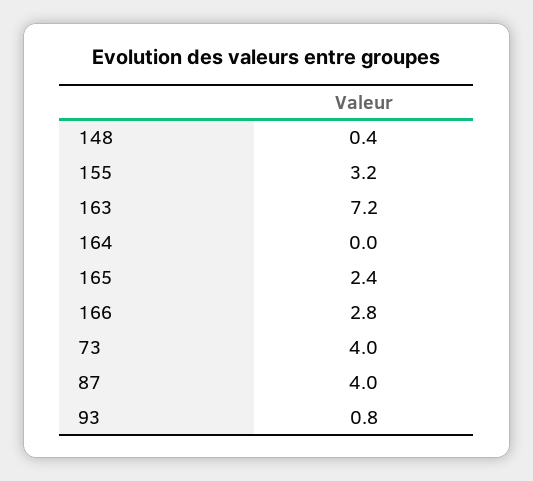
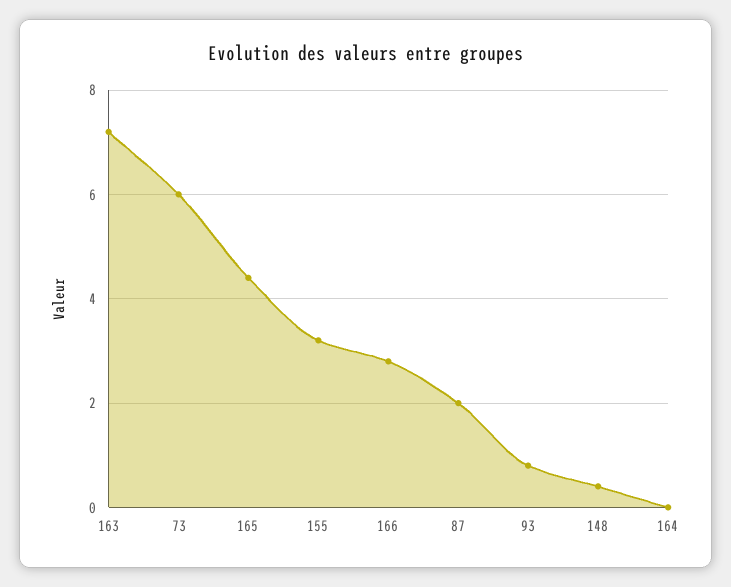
  {
    "148": 0.4,
    "155": 3.2,
    "163": 7.2,
    "164": 0,
-   "165": 2.4,
+   "165": 4.5,
    "166": 2.8,
-   "73": 4,
+   "73": 6,
-   "87": 4,
+   "87": 2,
    "93": 0.8
  }

